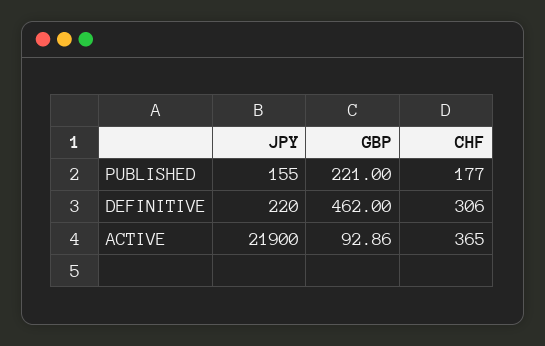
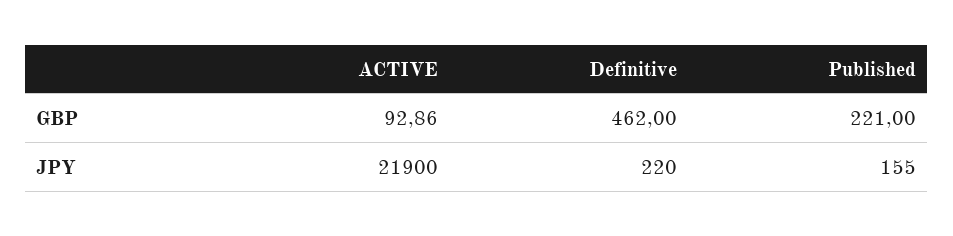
  {
    "JPY": {
      "PUBLISHED": 155,
      "DEFINITIVE": 220,
      "ACTIVE": 21900
    },
    "GBP": {
      "PUBLISHED": 221,
      "DEFINITIVE": 462,
      "ACTIVE": 92.86
-   },
+   }
-   "CHF": {
-     "PUBLISHED": 177,
-     "DEFINITIVE": 306,
-     "ACTIVE": 365
-   }
  }

